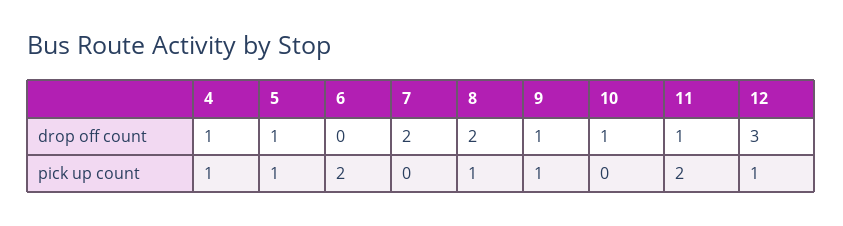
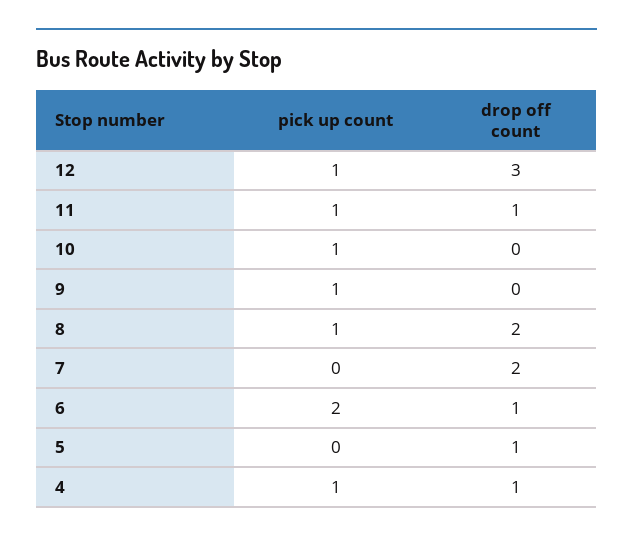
  {
    "4": {
      "drop off count": 1,
      "pick up count": 1
    },
    "5": {
      "drop off count": 1,
-     "pick up count": 1
+     "pick up count": 0
    },
    "6": {
-     "drop off count": 0,
+     "drop off count": 1,
      "pick up count": 2
    },
    "7": {
      "drop off count": 2,
      "pick up count": 0
    },
    "8": {
      "drop off count": 2,
      "pick up count": 1
    },
    "9": {
-     "drop off count": 1,
+     "drop off count": 0,
      "pick up count": 1
    },
    "10": {
-     "drop off count": 1,
+     "drop off count": 0,
-     "pick up count": 0
+     "pick up count": 1
    },
    "11": {
      "drop off count": 1,
-     "pick up count": 2
+     "pick up count": 1
    },
    "12": {
      "drop off count": 3,
      "pick up count": 1
    }
  }

